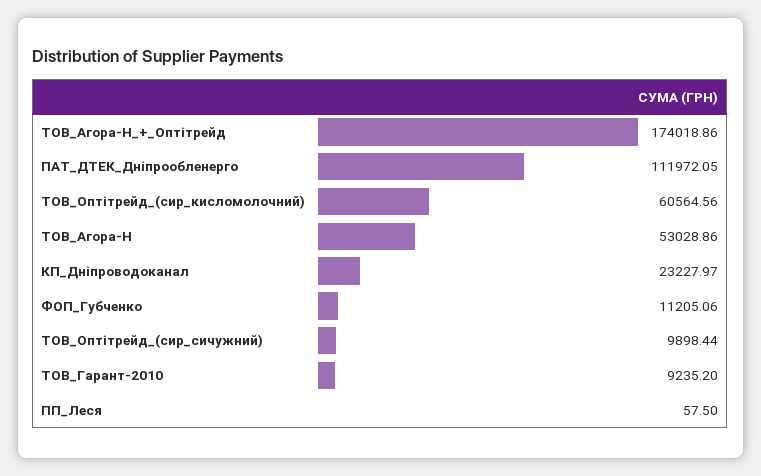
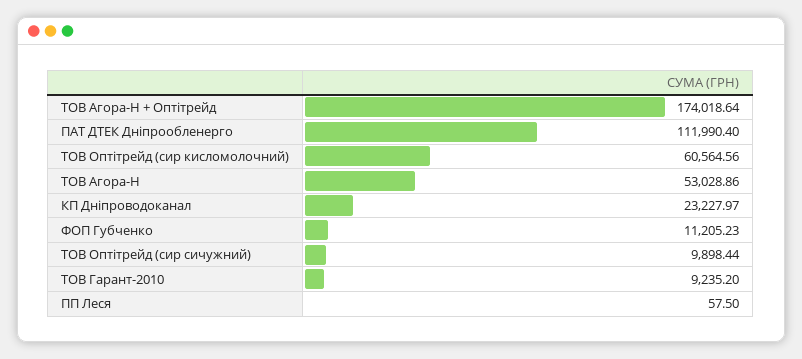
  {
-   "ТОВ_Агора-Н_+_Оптітрейд": 174018.86,
+   "ТОВ_Агора-Н_+_Оптітрейд": 174018.64,
-   "ПАТ_ДТЕК_Дніпрообленерго": 111972.05,
+   "ПАТ_ДТЕК_Дніпрообленерго": 111990.4,
    "ТОВ_Оптітрейд_(сир_кисломолочний)": 60564.56,
    "ТОВ_Агора-Н": 53028.86,
    "КП_Дніпроводоканал": 23227.97,
-   "ФОП_Губченко": 11205.06,
+   "ФОП_Губченко": 11205.23,
    "ТОВ_Оптітрейд_(сир_сичужний)": 9898.44,
    "ТОВ_Гарант-2010": 9235.2,
    "ПП_Леся": 57.5
  }

